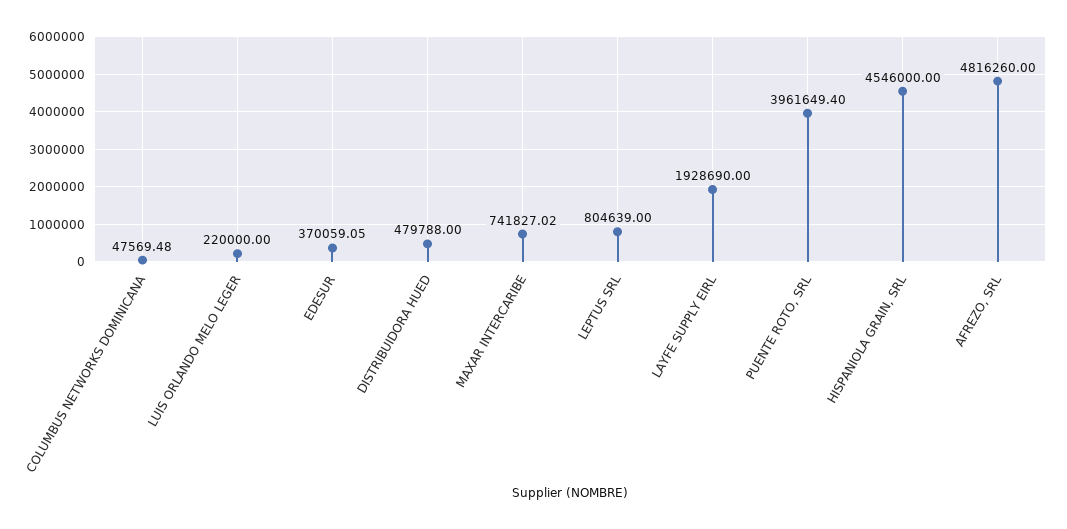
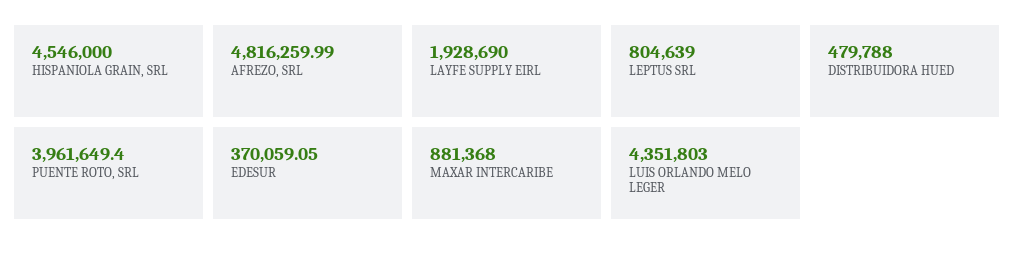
  {
-   "COLUMBUS NETWORKS DOMINICANA": 47569.48,
-   "LUIS ORLANDO MELO LEGER": 220000,
+   "LUIS ORLANDO MELO LEGER": 4351803,
    "EDESUR": 370059.05,
    "DISTRIBUIDORA HUED": 479788,
-   "MAXAR INTERCARIBE": 741827.02,
+   "MAXAR INTERCARIBE": 881368,
    "LEPTUS SRL": 804639,
    "LAYFE SUPPLY EIRL": 1928690,
    "PUENTE ROTO, SRL": 3961649.4,
    "HISPANIOLA GRAIN, SRL": 4546000,
-   "AFREZO, SRL": 4816260
+   "AFREZO, SRL": 4816259.99
  }

